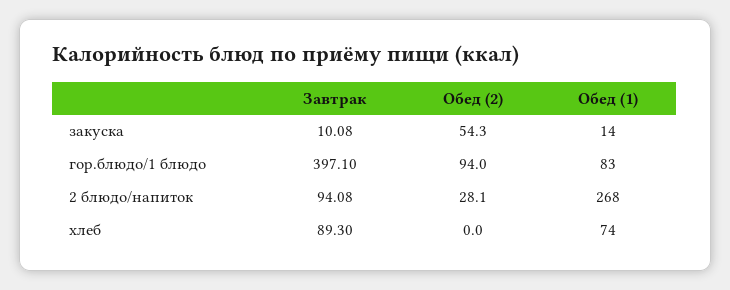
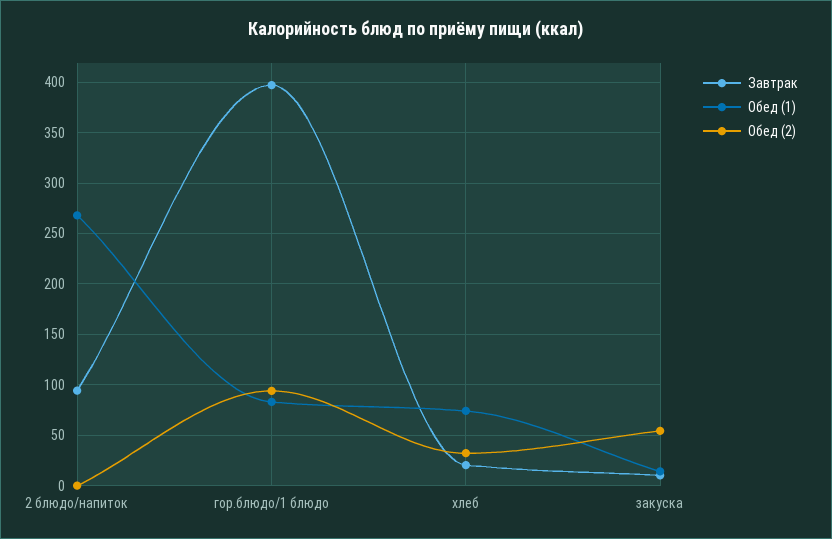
  {
    "Завтрак": {
      "закуска": 10.08,
      "гор.блюдо/1 блюдо": 397.1,
      "2 блюдо/напиток": 94.08,
-     "хлеб": 89.3
+     "хлеб": 20
    },
    "Обед (2)": {
      "закуска": 54.3,
      "гор.блюдо/1 блюдо": 94,
-     "2 блюдо/напиток": 28.1,
+     "2 блюдо/напиток": 0,
-     "хлеб": 0
+     "хлеб": 30
    },
    "Обед (1)": {
      "закуска": 14,
      "гор.блюдо/1 блюдо": 83,
      "2 блюдо/напиток": 268,
      "хлеб": 74
    }
  }

